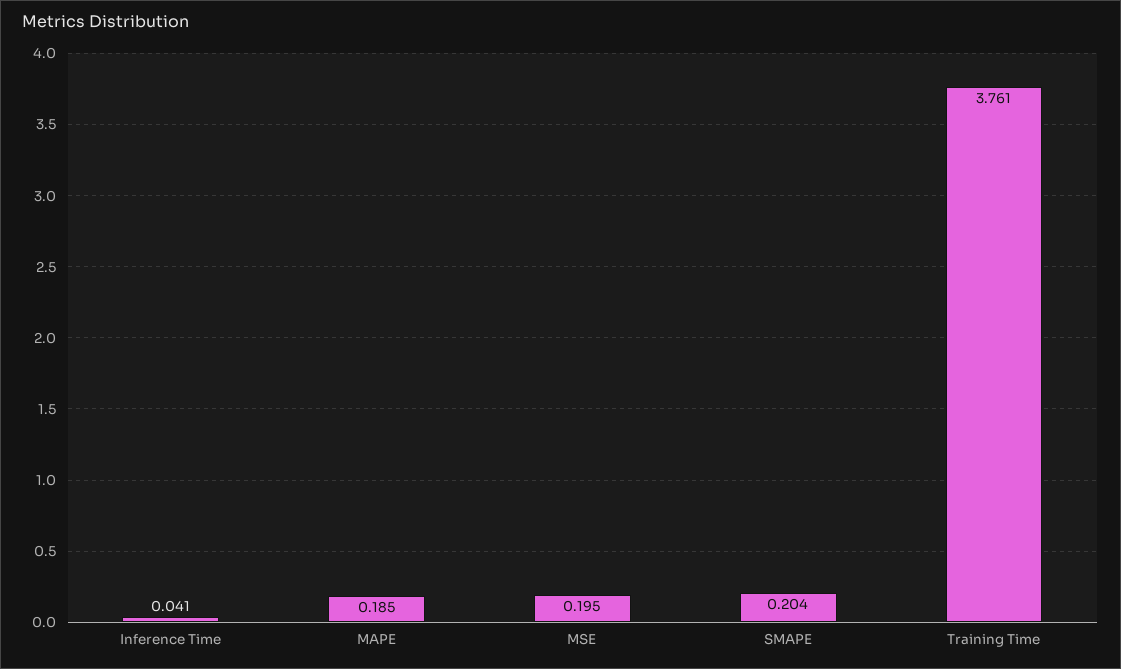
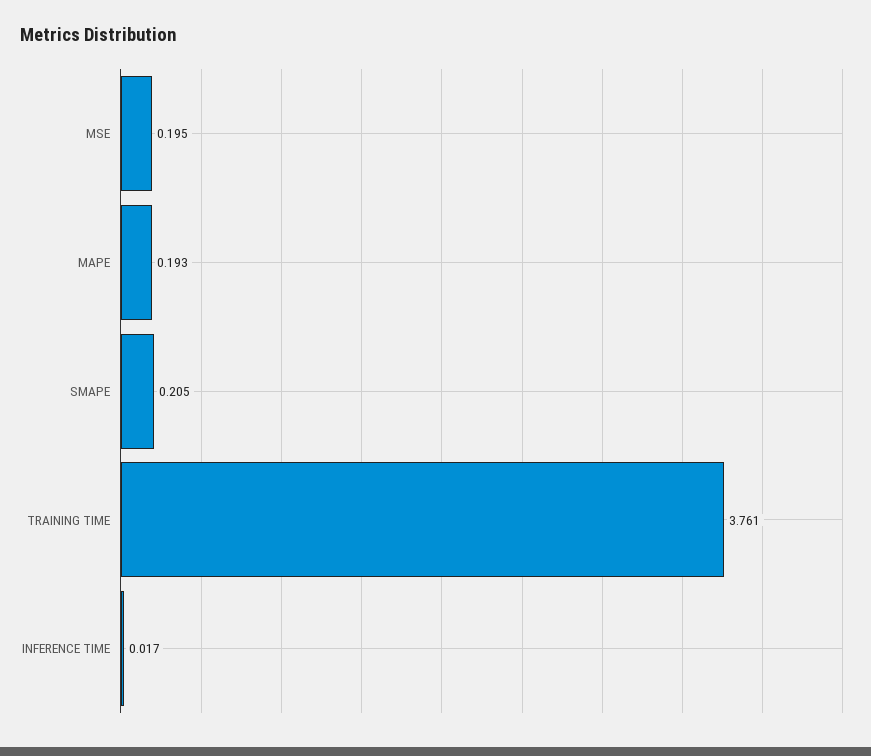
  {
-   "Inference Time": 0.041,
+   "Inference Time": 0.017,
-   "MAPE": 0.185,
+   "MAPE": 0.193,
    "MSE": 0.195,
-   "SMAPE": 0.204,
+   "SMAPE": 0.205,
    "Training Time": 3.761
  }

